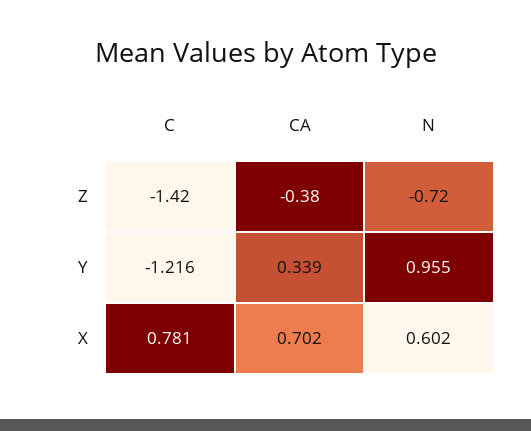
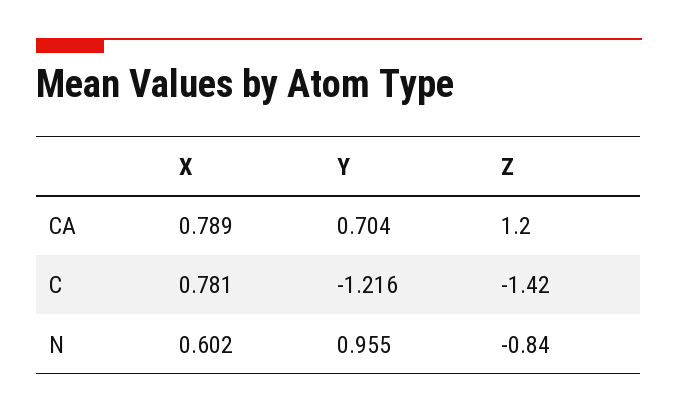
  {
    "C": {
      "Z": -1.42,
      "Y": -1.216,
      "X": 0.781
    },
    "CA": {
-     "Z": -0.38,
+     "Z": 1.2,
-     "Y": 0.339,
+     "Y": 0.704,
-     "X": 0.702
+     "X": 0.789
    },
    "N": {
-     "Z": -0.72,
+     "Z": -0.84,
      "Y": 0.955,
      "X": 0.602
    }
  }

